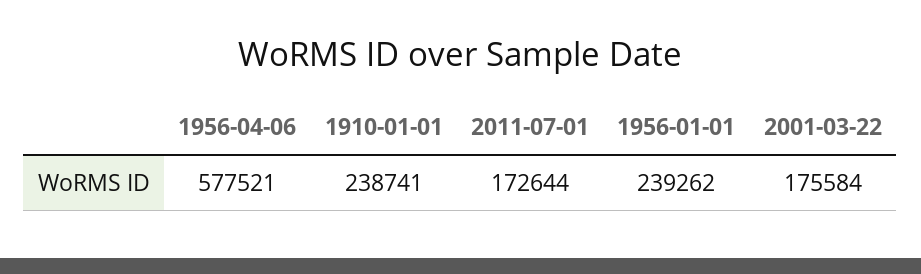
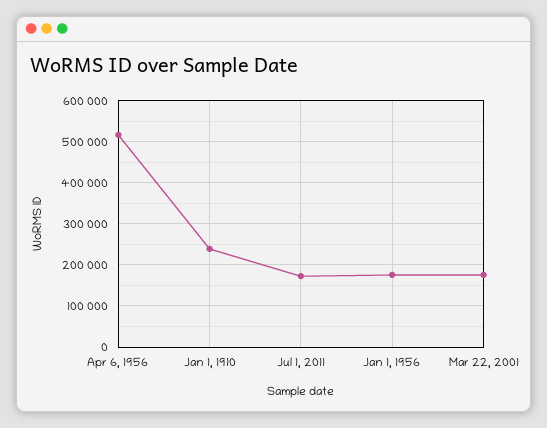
  {
-   "1956-04-06": 577521,
+   "1956-04-06": 520000,
    "1910-01-01": 238741,
    "2011-07-01": 172644,
-   "1956-01-01": 239262,
+   "1956-01-01": 180000,
    "2001-03-22": 175584
  }

